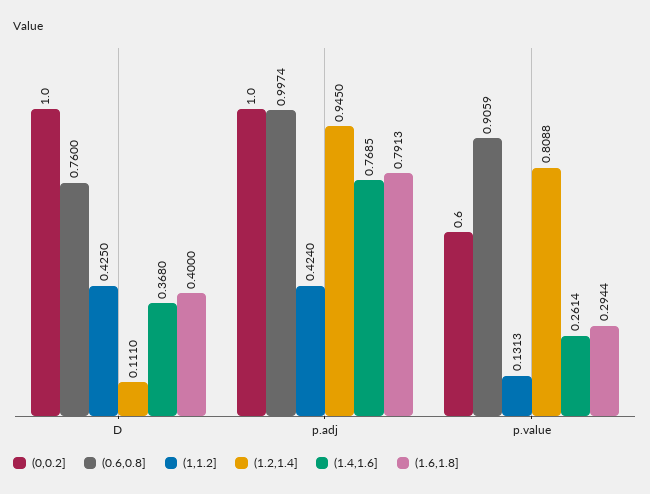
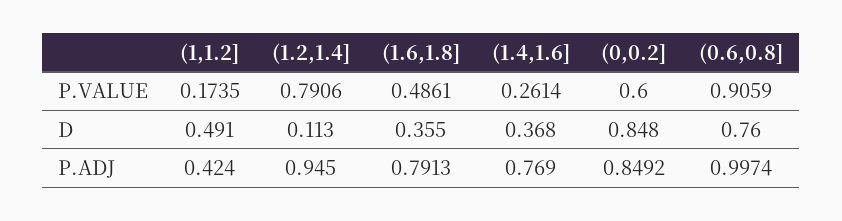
  {
    "(0,0.2]": {
-     "D": 1,
+     "D": 0.848,
-     "p.adj": 1,
+     "p.adj": 0.8492,
      "p.value": 0.6
    },
    "(0.6,0.8]": {
      "D": 0.76,
      "p.adj": 0.9974,
      "p.value": 0.9059
    },
    "(1,1.2]": {
-     "D": 0.425,
+     "D": 0.491,
      "p.adj": 0.424,
-     "p.value": 0.1313
+     "p.value": 0.1735
    },
    "(1.2,1.4]": {
-     "D": 0.111,
+     "D": 0.113,
      "p.adj": 0.945,
-     "p.value": 0.8088
+     "p.value": 0.7906
    },
    "(1.4,1.6]": {
      "D": 0.368,
-     "p.adj": 0.7685,
+     "p.adj": 0.769,
      "p.value": 0.2614
    },
    "(1.6,1.8]": {
-     "D": 0.4,
+     "D": 0.355,
      "p.adj": 0.7913,
-     "p.value": 0.2944
+     "p.value": 0.4861
    }
  }

